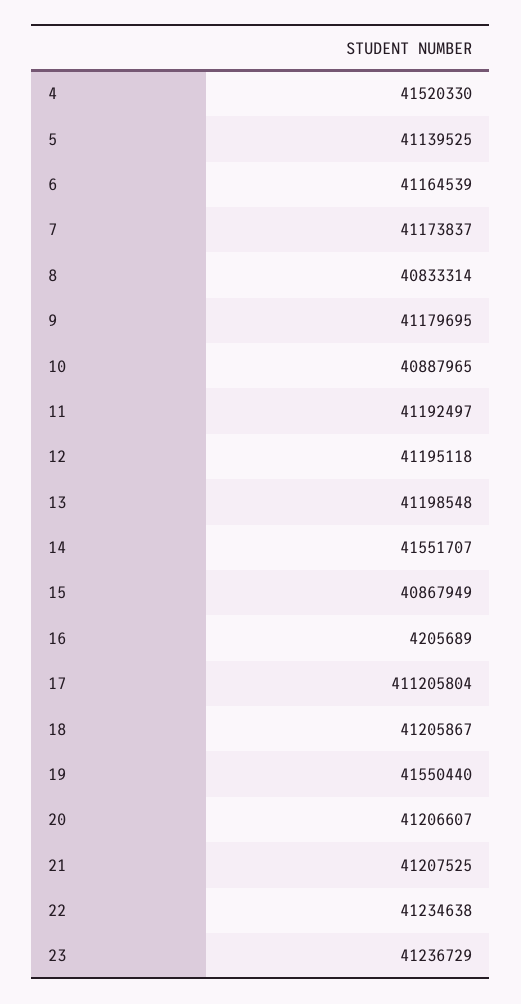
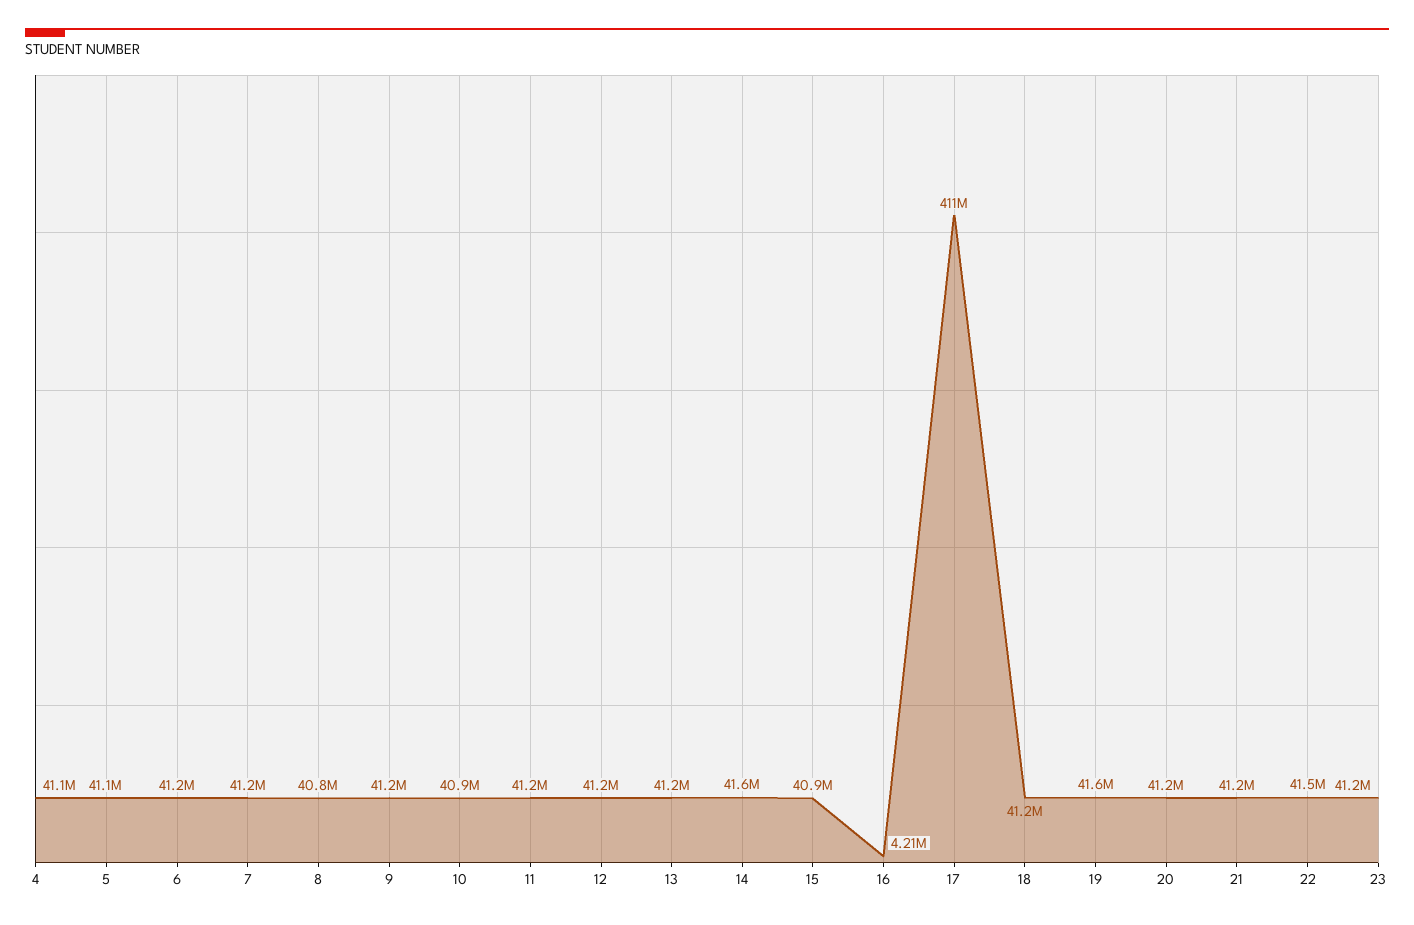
  {
-   "4": 41520330,
+   "4": 41100000,
    "5": 41139525,
    "6": 41164539,
    "7": 41173837,
    "8": 40833314,
    "9": 41179695,
    "10": 40887965,
    "11": 41192497,
    "12": 41195118,
    "13": 41198548,
    "14": 41551707,
    "15": 40867949,
    "16": 4205689,
    "17": 411205804,
    "18": 41205867,
    "19": 41550440,
    "20": 41206607,
    "21": 41207525,
-   "22": 41234638,
+   "22": 41500000,
    "23": 41236729
  }

